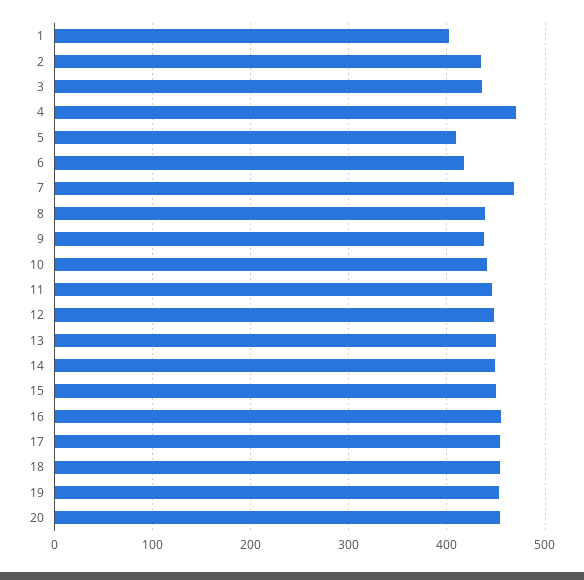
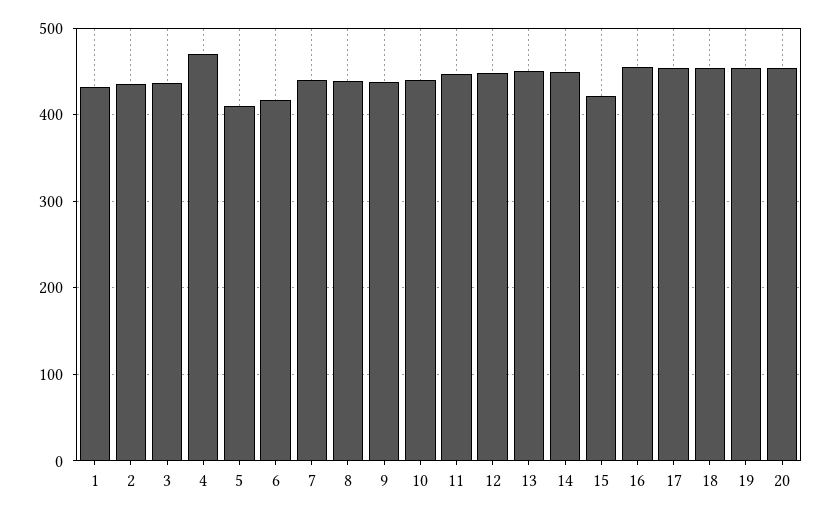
  {
-   "1": 400,
+   "1": 430,
    "2": 440,
    "3": 440,
    "4": 470,
    "5": 410,
    "6": 420,
-   "7": 470,
+   "7": 440,
    "8": 440,
    "9": 440,
    "10": 440,
    "11": 450,
    "12": 450,
    "13": 450,
    "14": 450,
-   "15": 450,
+   "15": 420,
    "16": 460,
    "17": 450,
    "18": 450,
    "19": 450,
    "20": 450
  }

